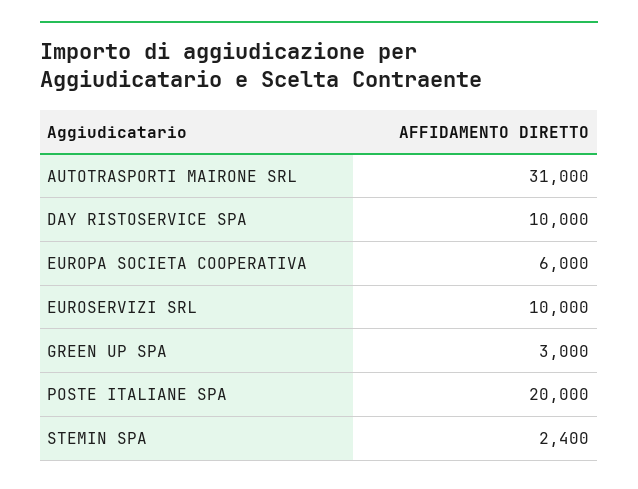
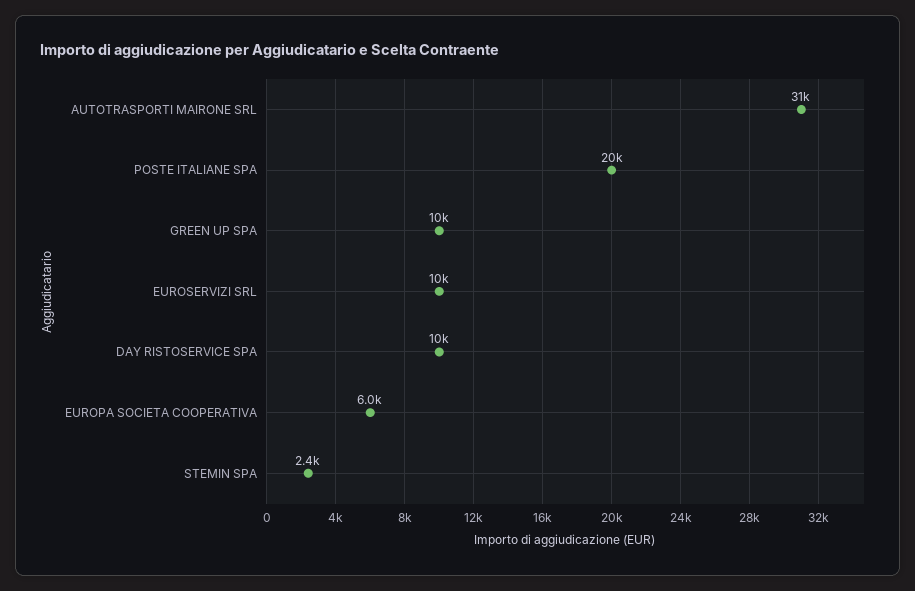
  {
    "AUTOTRASPORTI MAIRONE SRL": 31000,
    "DAY RISTOSERVICE SPA": 10000,
    "EUROPA SOCIETA COOPERATIVA": 6000,
    "EUROSERVIZI SRL": 10000,
-   "GREEN UP SPA": 3000,
+   "GREEN UP SPA": 10000,
    "POSTE ITALIANE SPA": 20000,
    "STEMIN SPA": 2400
  }

